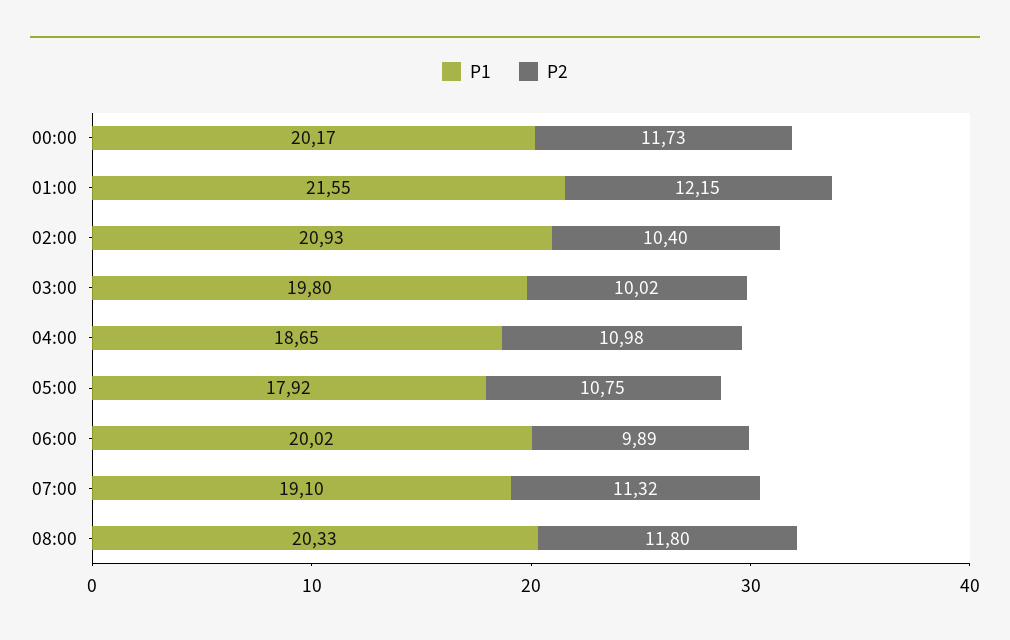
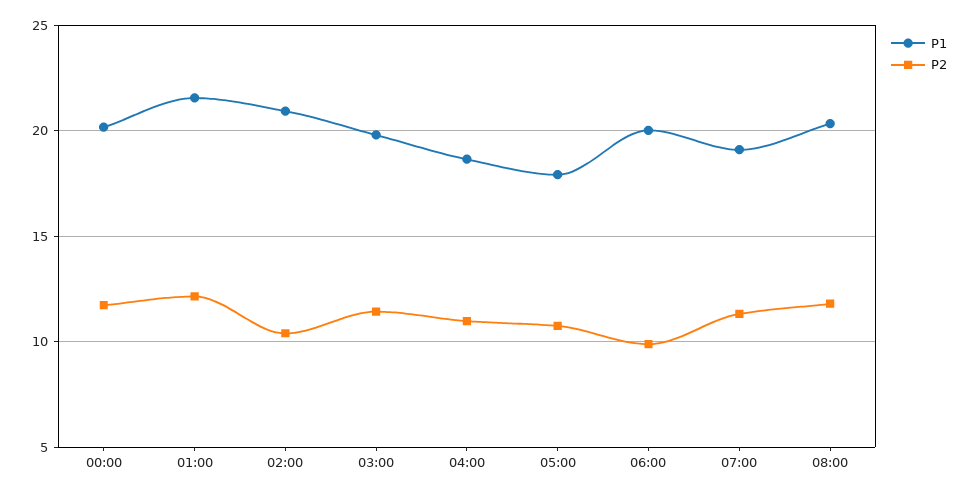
  {
    "P1": {
      "00:00": 20.17,
      "01:00": 21.55,
      "02:00": 20.93,
      "03:00": 19.8,
      "04:00": 18.65,
      "05:00": 17.92,
      "06:00": 20.02,
      "07:00": 19.1,
      "08:00": 20.33
    },
    "P2": {
      "00:00": 11.73,
      "01:00": 12.15,
      "02:00": 10.4,
-     "03:00": 10.02,
+     "03:00": 11.5,
      "04:00": 10.98,
      "05:00": 10.75,
      "06:00": 9.89,
      "07:00": 11.32,
      "08:00": 11.8
    }
  }

